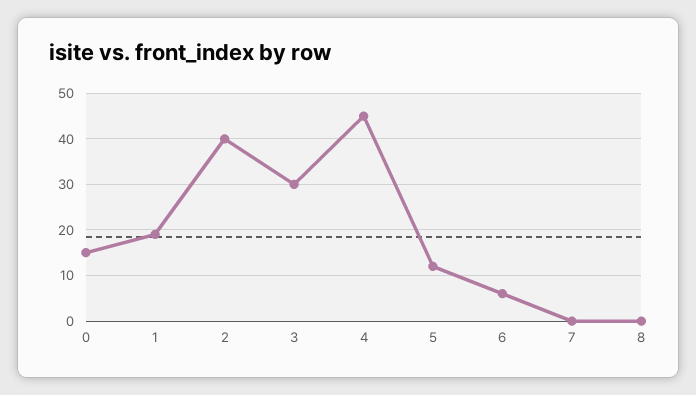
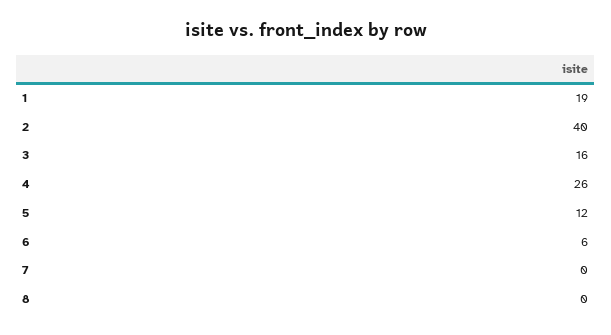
  {
-   "0": 15,
    "1": 19,
    "2": 40,
-   "3": 30,
+   "3": 16,
-   "4": 45,
+   "4": 26,
    "5": 12,
    "6": 6,
    "7": 0,
    "8": 0
  }

